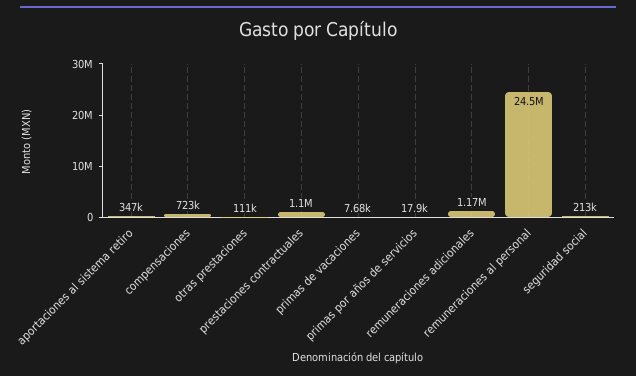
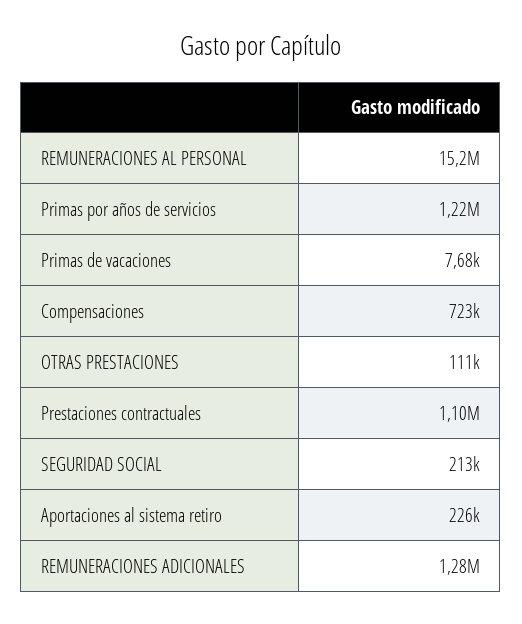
  {
-   "aportaciones al sistema retiro": 347000,
+   "aportaciones al sistema retiro": 226000,
    "compensaciones": 723000,
    "otras prestaciones": 111000,
    "prestaciones contractuales": 1100000,
    "primas de vacaciones": 7680,
-   "primas por años de servicios": 17900,
+   "primas por años de servicios": 1220000,
-   "remuneraciones adicionales": 1170000,
+   "remuneraciones adicionales": 1280000,
-   "remuneraciones al personal": 24500000,
+   "remuneraciones al personal": 15200000,
    "seguridad social": 213000
  }

